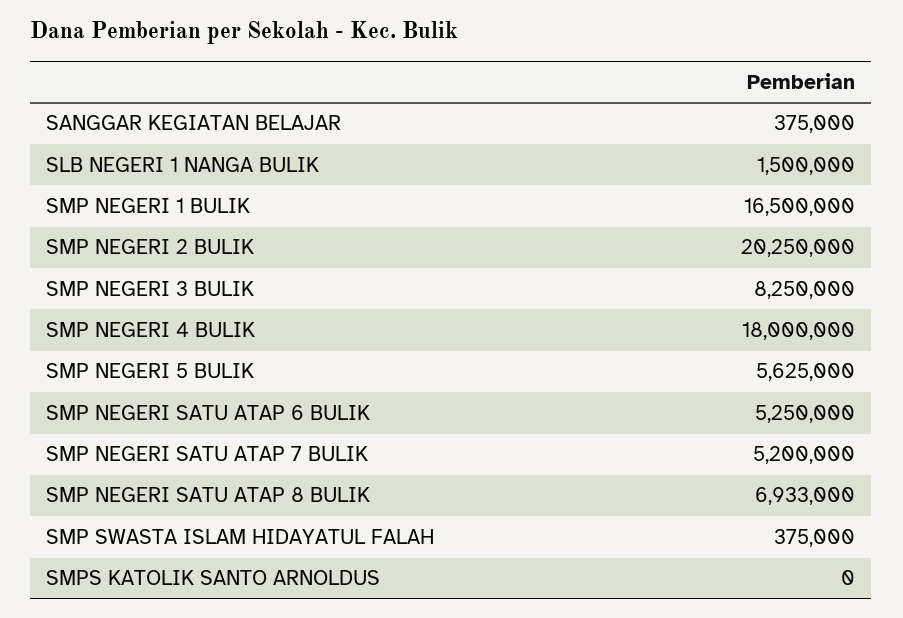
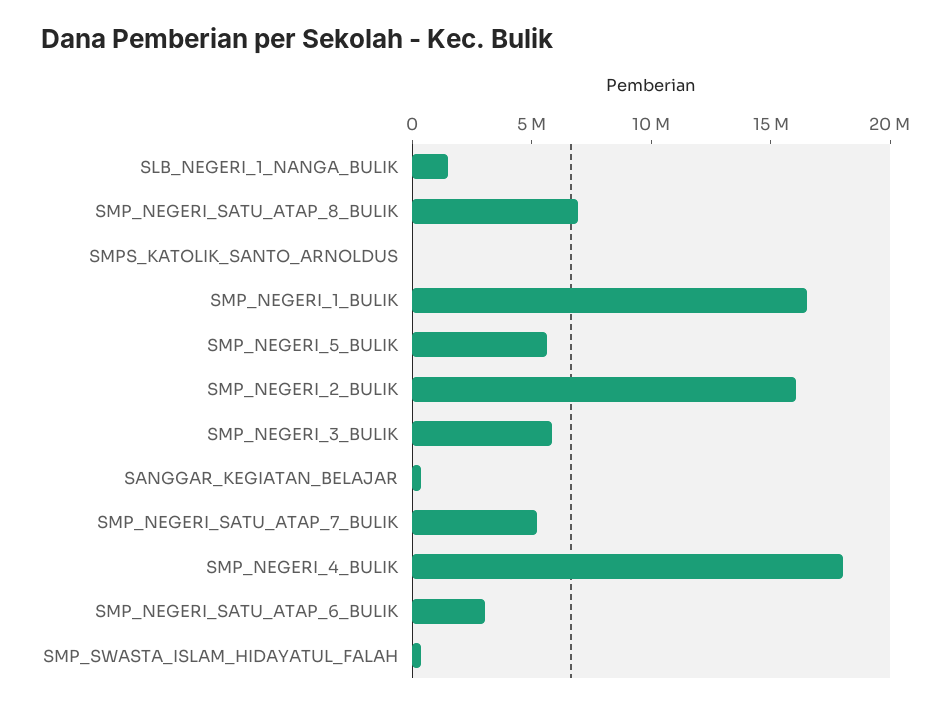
  {
    "SANGGAR KEGIATAN BELAJAR": 375000,
    "SLB NEGERI 1 NANGA BULIK": 1500000,
    "SMP NEGERI 1 BULIK": 16500000,
-   "SMP NEGERI 2 BULIK": 20250000,
+   "SMP NEGERI 2 BULIK": 16000000,
-   "SMP NEGERI 3 BULIK": 8250000,
+   "SMP NEGERI 3 BULIK": 6000000,
    "SMP NEGERI 4 BULIK": 18000000,
    "SMP NEGERI 5 BULIK": 5625000,
-   "SMP NEGERI SATU ATAP 6 BULIK": 5250000,
+   "SMP NEGERI SATU ATAP 6 BULIK": 3000000,
    "SMP NEGERI SATU ATAP 7 BULIK": 5200000,
    "SMP NEGERI SATU ATAP 8 BULIK": 6933000,
    "SMP SWASTA ISLAM HIDAYATUL FALAH": 375000,
    "SMPS KATOLIK SANTO ARNOLDUS": 0
  }

